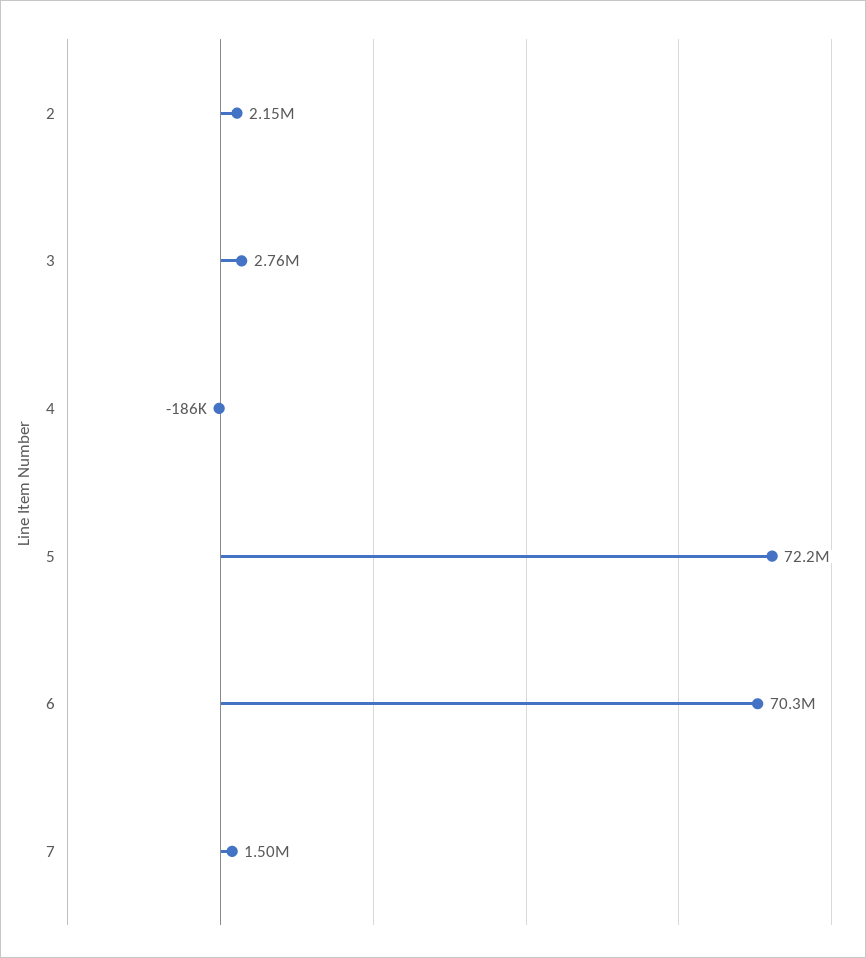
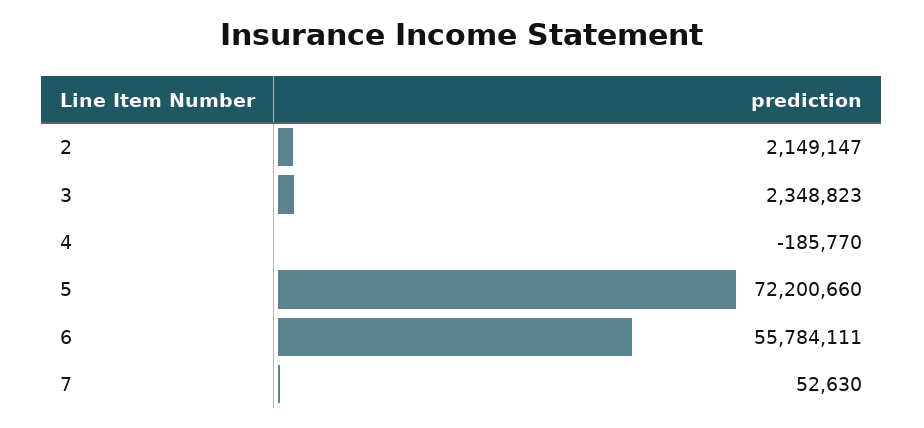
  {
    "2": 2149147,
-   "3": 2760000,
+   "3": 2348823,
    "4": -185770,
    "5": 72200660,
-   "6": 70300000,
+   "6": 55784111,
-   "7": 1500000
+   "7": 52630
  }

